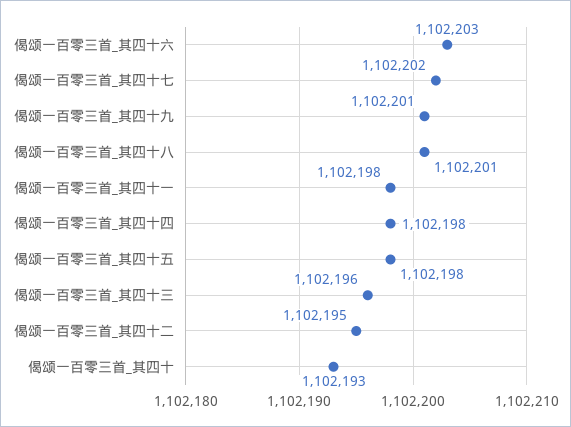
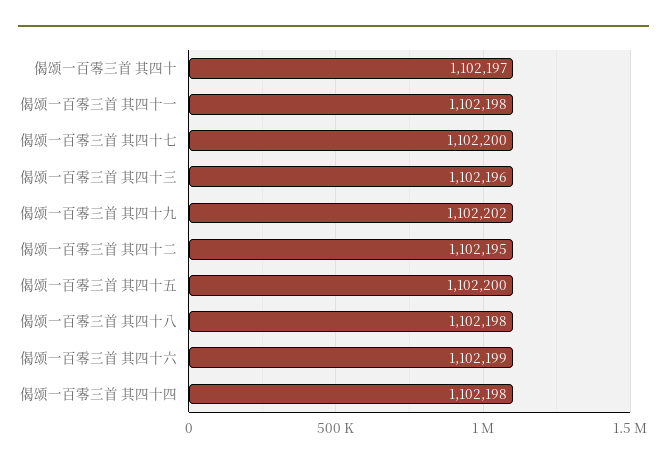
  {
-   "偈颂一百零三首_其四十六": 1102203,
+   "偈颂一百零三首_其四十六": 1102199,
-   "偈颂一百零三首_其四十七": 1102202,
+   "偈颂一百零三首_其四十七": 1102200,
-   "偈颂一百零三首_其四十九": 1102201,
+   "偈颂一百零三首_其四十九": 1102202,
-   "偈颂一百零三首_其四十八": 1102201,
+   "偈颂一百零三首_其四十八": 1102198,
    "偈颂一百零三首_其四十一": 1102198,
    "偈颂一百零三首_其四十四": 1102198,
-   "偈颂一百零三首_其四十五": 1102198,
+   "偈颂一百零三首_其四十五": 1102200,
    "偈颂一百零三首_其四十三": 1102196,
    "偈颂一百零三首_其四十二": 1102195,
-   "偈颂一百零三首_其四十": 1102193
+   "偈颂一百零三首_其四十": 1102197
  }

